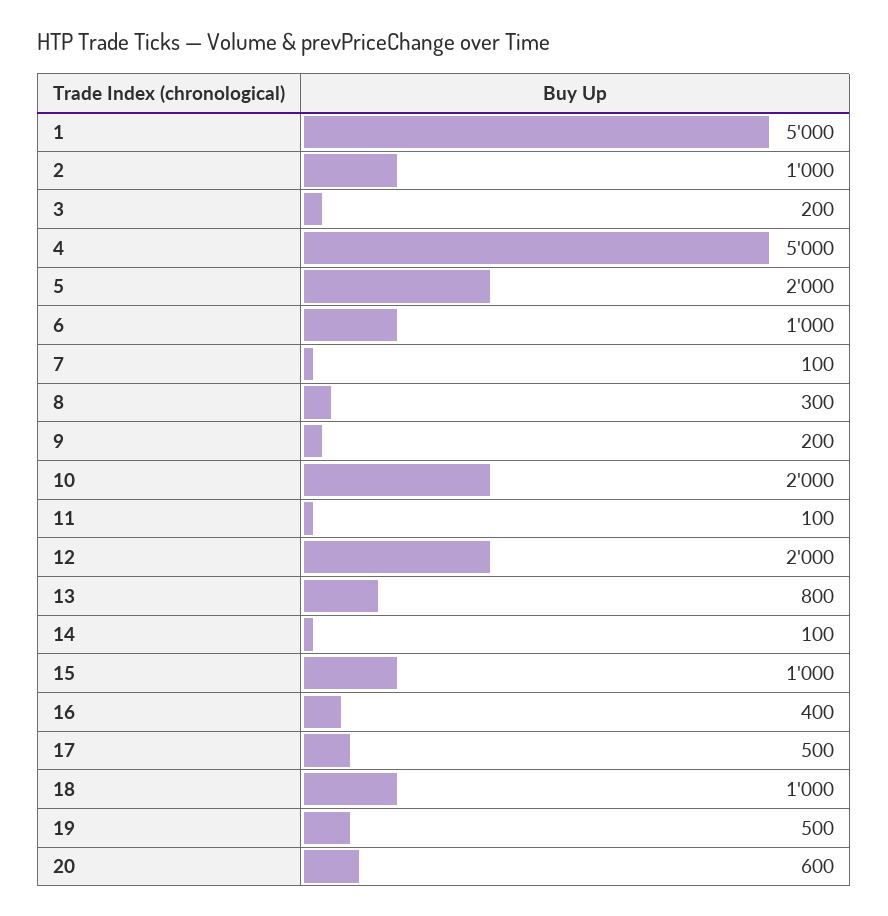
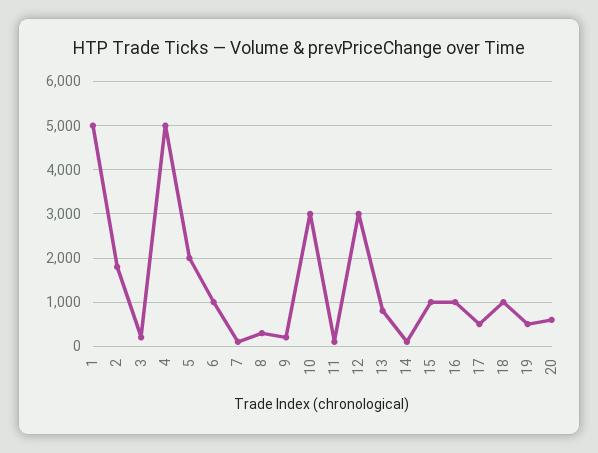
  {
    "1": 5000,
-   "2": 1000,
+   "2": 1800,
    "3": 200,
    "4": 5000,
    "5": 2000,
    "6": 1000,
    "7": 100,
    "8": 300,
    "9": 200,
-   "10": 2000,
+   "10": 3000,
    "11": 100,
-   "12": 2000,
+   "12": 3000,
    "13": 800,
    "14": 100,
    "15": 1000,
-   "16": 400,
+   "16": 1000,
    "17": 500,
    "18": 1000,
    "19": 500,
    "20": 600
  }

